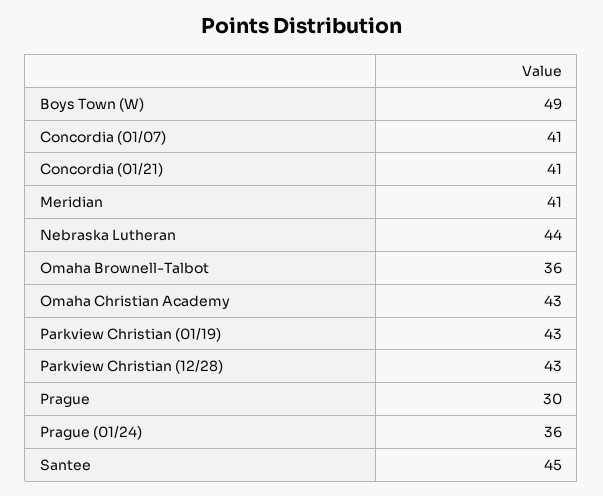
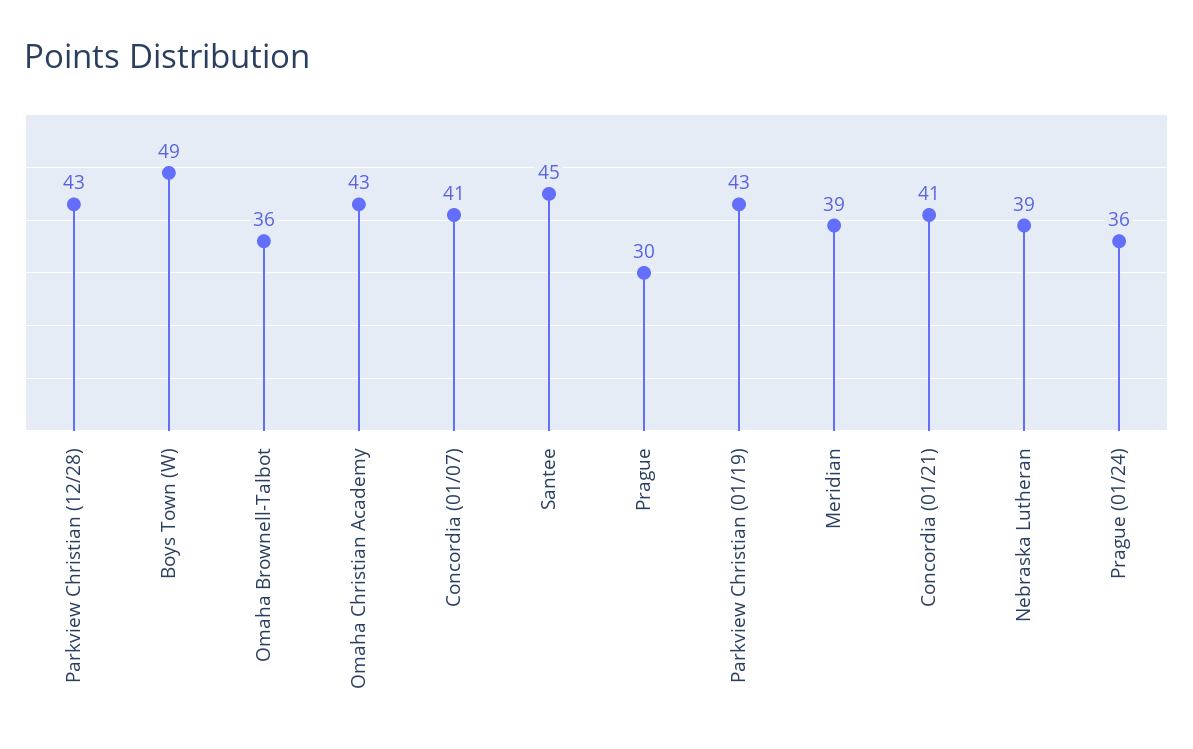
  {
    "Boys Town (W)": 49,
    "Concordia (01/07)": 41,
    "Concordia (01/21)": 41,
-   "Meridian": 41,
+   "Meridian": 39,
-   "Nebraska Lutheran": 44,
+   "Nebraska Lutheran": 39,
    "Omaha Brownell-Talbot": 36,
    "Omaha Christian Academy": 43,
    "Parkview Christian (01/19)": 43,
    "Parkview Christian (12/28)": 43,
    "Prague": 30,
    "Prague (01/24)": 36,
    "Santee": 45
  }

